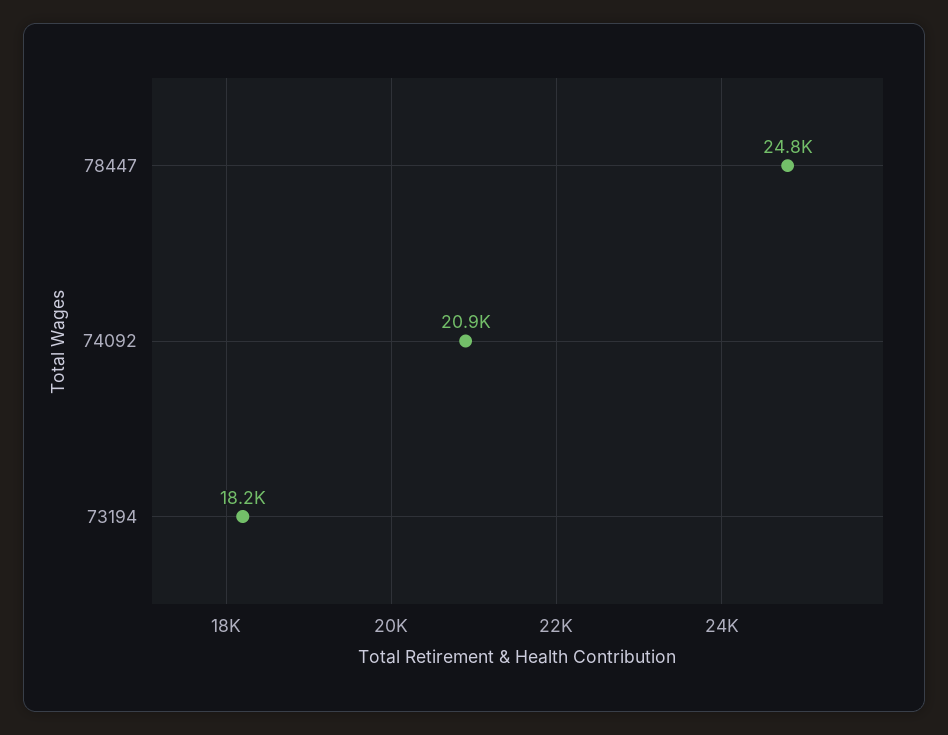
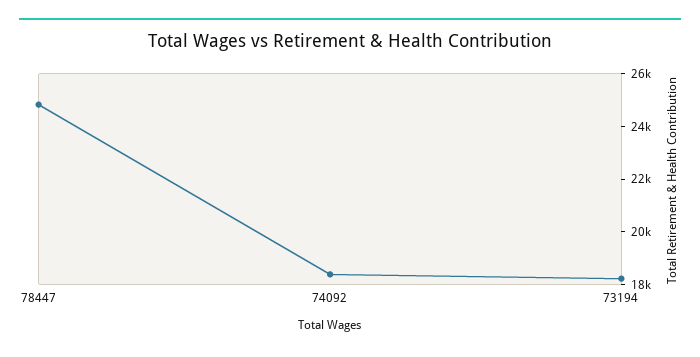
  {
    "78447": 24800,
-   "74092": 20900,
+   "74092": 18500,
    "73194": 18200
  }

